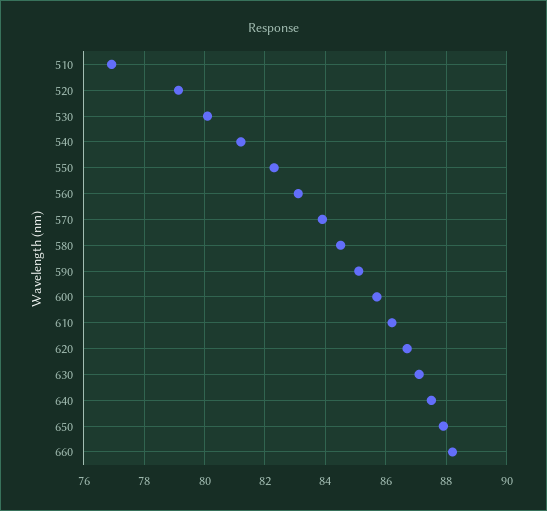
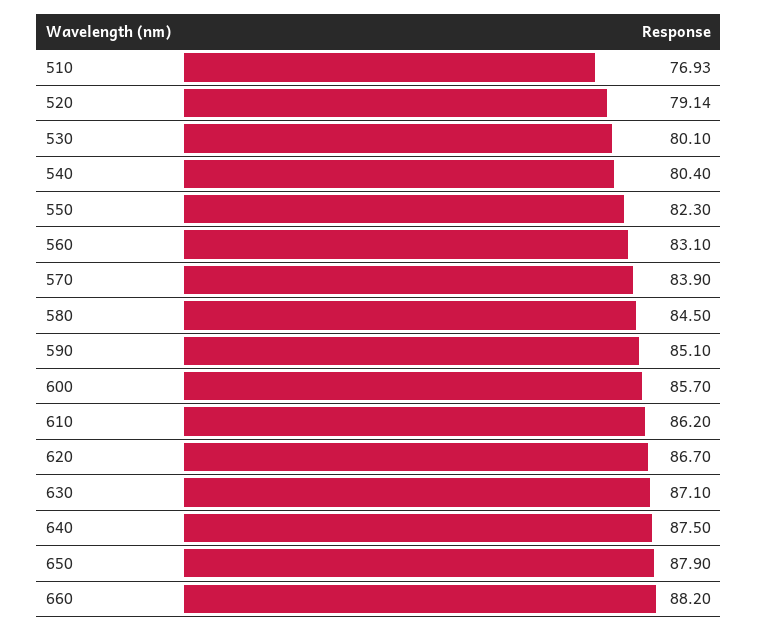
  {
    "510": 76.93,
    "520": 79.14,
    "530": 80.1,
-   "540": 81.2,
+   "540": 80.4,
    "550": 82.3,
    "560": 83.1,
    "570": 83.9,
    "580": 84.5,
    "590": 85.1,
    "600": 85.7,
    "610": 86.2,
    "620": 86.7,
    "630": 87.1,
    "640": 87.5,
    "650": 87.9,
    "660": 88.2
  }

